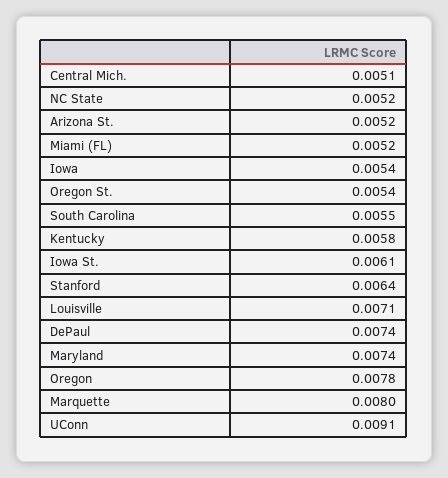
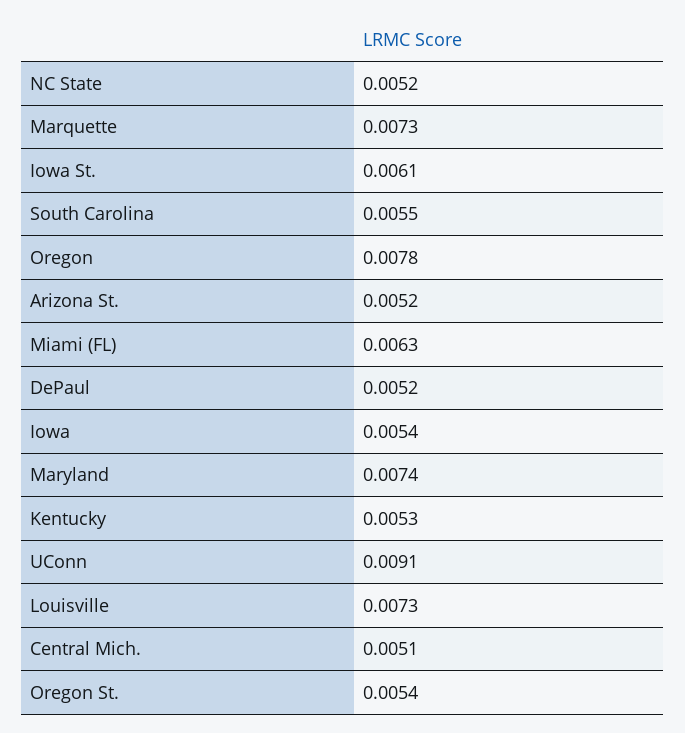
  {
    "Central Mich.": 0.0051,
    "NC State": 0.0052,
    "Arizona St.": 0.0052,
-   "Miami (FL)": 0.0052,
+   "Miami (FL)": 0.0063,
    "Iowa": 0.0054,
    "Oregon St.": 0.0054,
    "South Carolina": 0.0055,
-   "Kentucky": 0.0058,
+   "Kentucky": 0.0053,
    "Iowa St.": 0.0061,
-   "Stanford": 0.0064,
-   "Louisville": 0.0071,
+   "Louisville": 0.0073,
-   "DePaul": 0.0074,
+   "DePaul": 0.0052,
    "Maryland": 0.0074,
    "Oregon": 0.0078,
-   "Marquette": 0.008,
+   "Marquette": 0.0073,
    "UConn": 0.0091
  }

